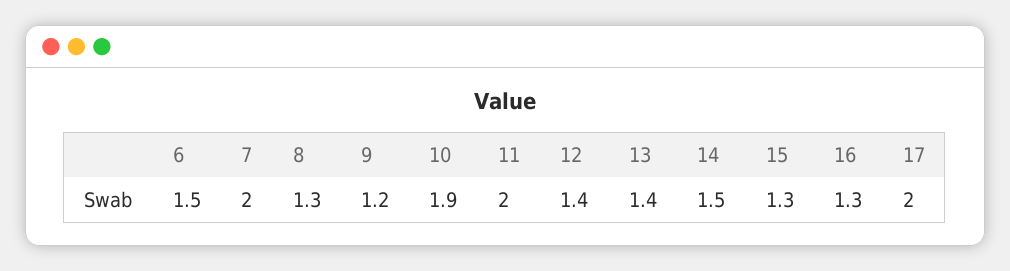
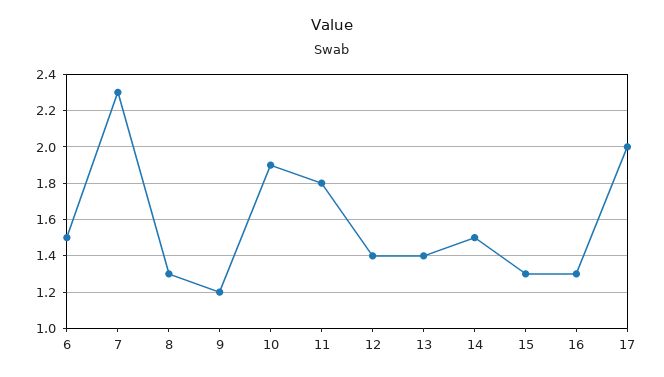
  {
    "6": 1.5,
-   "7": 2,
+   "7": 2.3,
    "8": 1.3,
    "9": 1.2,
    "10": 1.9,
-   "11": 2,
+   "11": 1.8,
    "12": 1.4,
    "13": 1.4,
    "14": 1.5,
    "15": 1.3,
    "16": 1.3,
    "17": 2
  }

